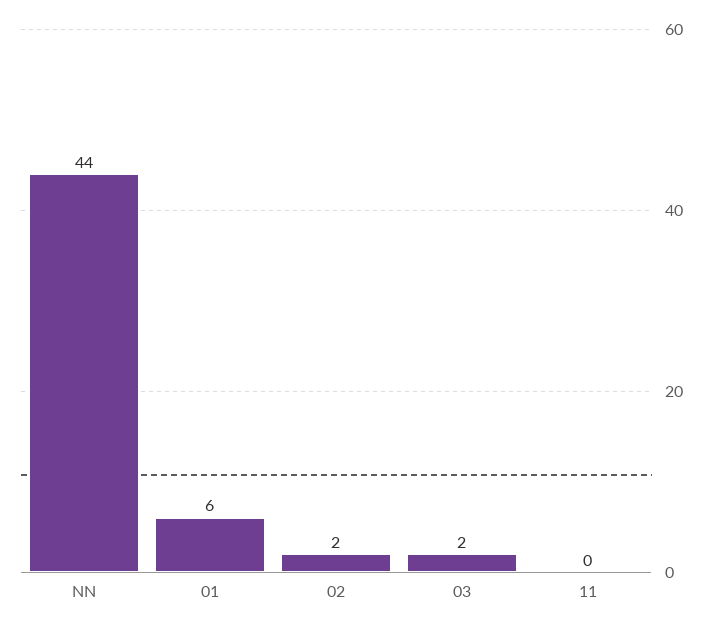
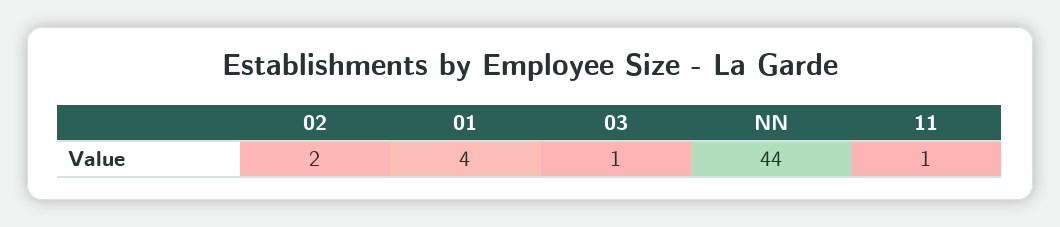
  {
    "NN": 44,
-   "01": 6,
+   "01": 4,
    "02": 2,
-   "03": 2,
+   "03": 1,
-   "11": 0
+   "11": 1
  }

